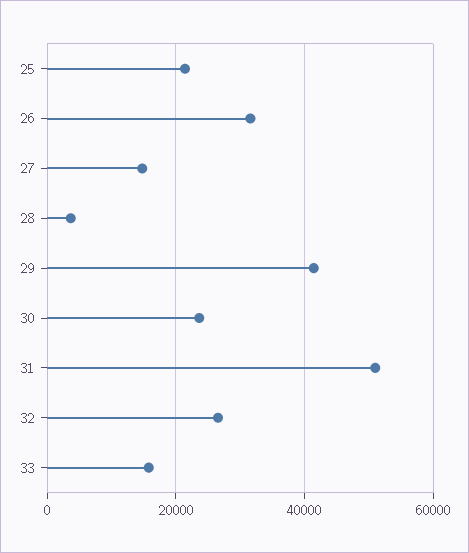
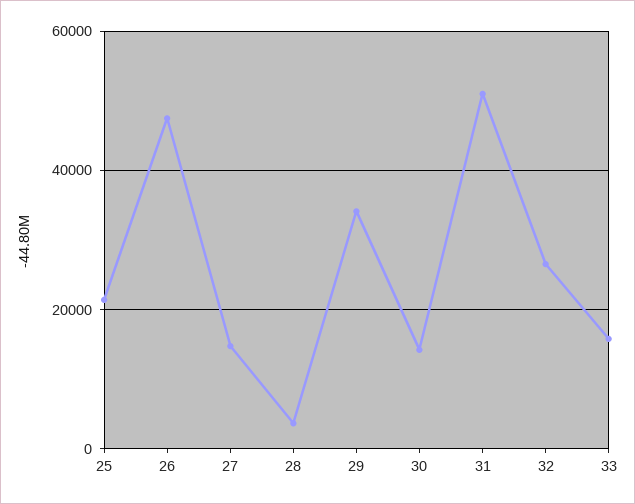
  {
    "25": 22000,
-   "26": 32000,
+   "26": 48000,
    "27": 14000,
    "28": 4000,
-   "29": 42000,
+   "29": 34000,
-   "30": 24000,
+   "30": 14000,
    "31": 50000,
    "32": 26000,
    "33": 16000
  }

